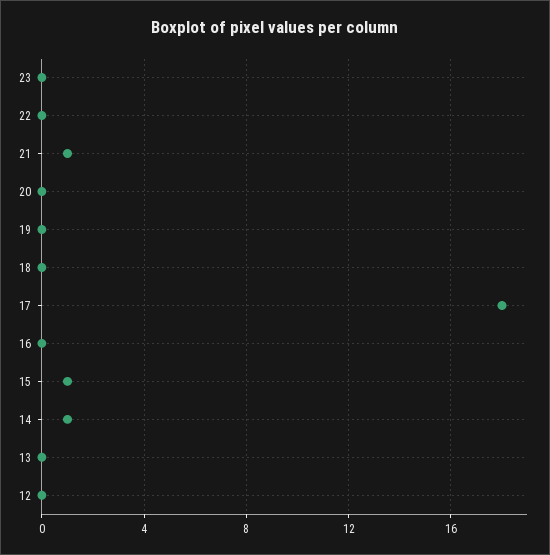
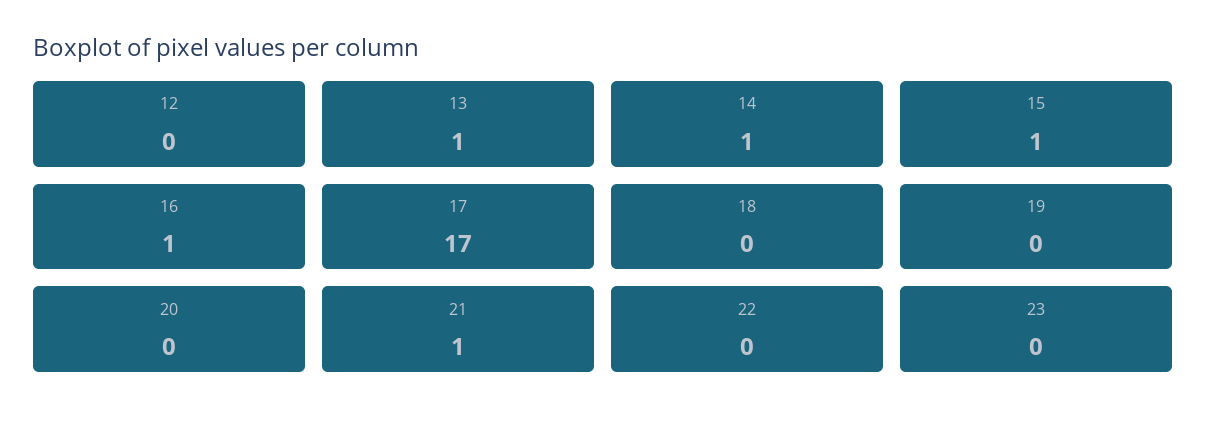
  {
    "23": 0,
    "22": 0,
    "21": 1,
    "20": 0,
    "19": 0,
    "18": 0,
-   "17": 18,
+   "17": 17,
-   "16": 0,
+   "16": 1,
    "15": 1,
    "14": 1,
-   "13": 0,
+   "13": 1,
    "12": 0
  }

